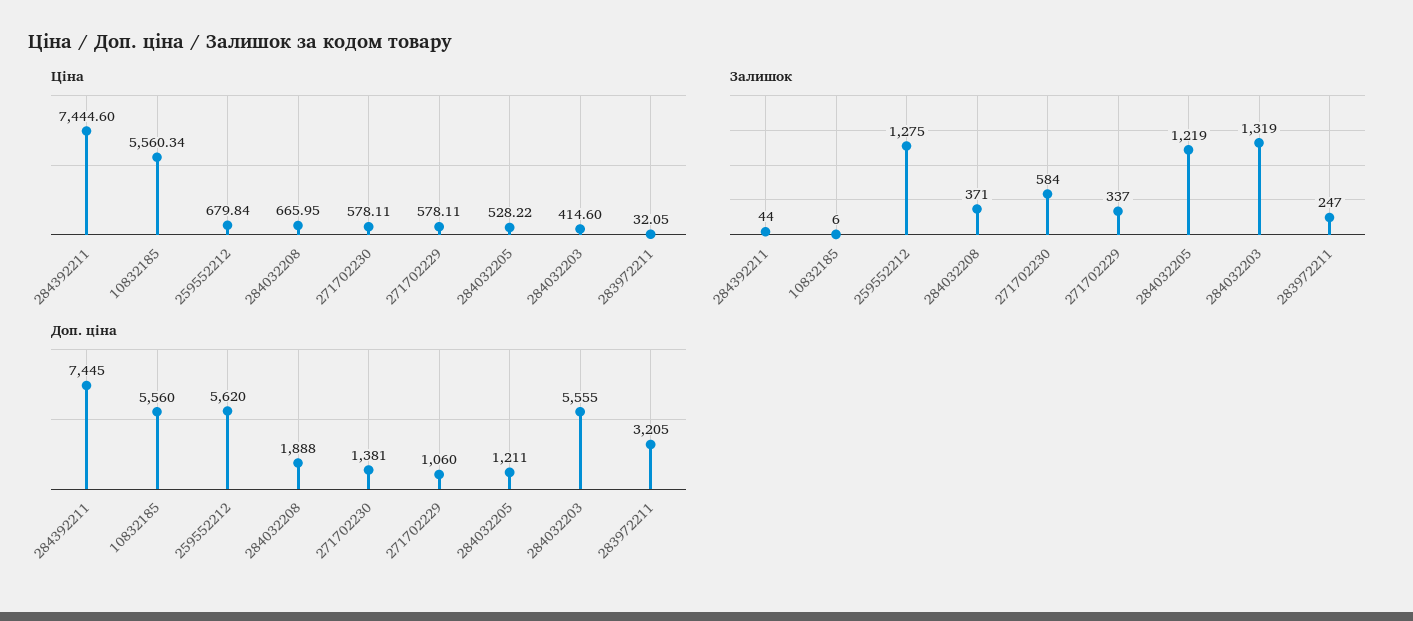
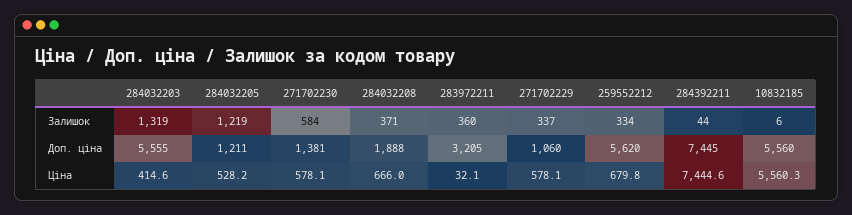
  {
    "Ціна": {
      "284392211": 7444.6,
      "10832185": 5560.34,
      "259552212": 679.84,
      "284032208": 665.95,
      "271702230": 578.11,
      "271702229": 578.11,
      "284032205": 528.22,
      "284032203": 414.6,
      "283972211": 32.05
    },
    "Залишок": {
      "284392211": 44,
      "10832185": 6,
-     "259552212": 1275,
+     "259552212": 334,
      "284032208": 371,
      "271702230": 584,
      "271702229": 337,
      "284032205": 1219,
      "284032203": 1319,
-     "283972211": 247
+     "283972211": 360
    },
    "Доп. ціна": {
      "284392211": 7445,
      "10832185": 5560,
      "259552212": 5620,
      "284032208": 1888,
      "271702230": 1381,
      "271702229": 1060,
      "284032205": 1211,
      "284032203": 5555,
      "283972211": 3205
    }
  }

